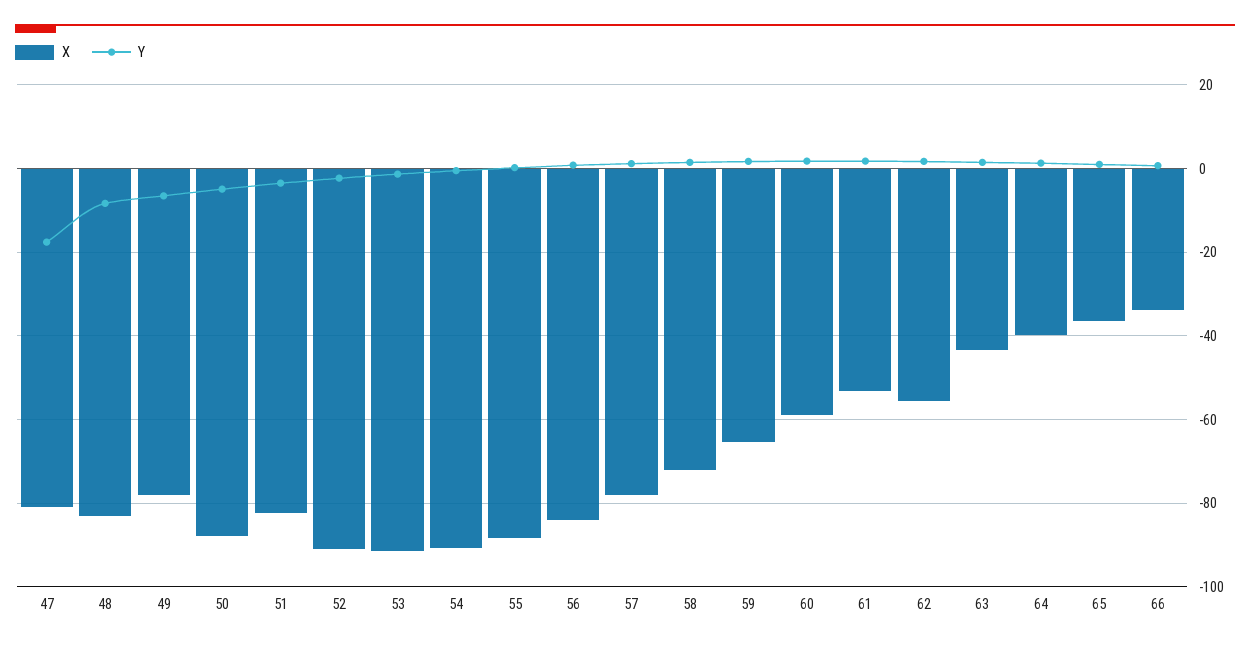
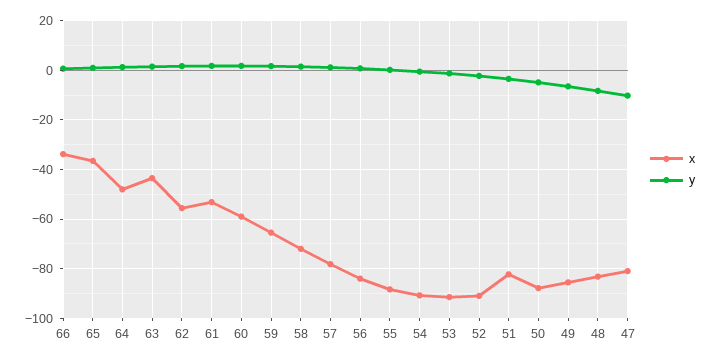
  {
    "X": {
      "47": -82,
      "48": -84,
-     "49": -78,
+     "49": -85,
      "50": -88,
      "51": -82,
      "52": -92,
      "53": -92,
      "54": -90,
      "55": -88,
      "56": -84,
      "57": -78,
      "58": -72,
      "59": -66,
      "60": -60,
      "61": -54,
      "62": -56,
      "63": -44,
-     "64": -40,
+     "64": -47.5,
      "65": -36,
      "66": -34
    },
    "Y": {
-     "47": -18,
+     "47": -10,
      "48": -8,
      "49": -6,
      "50": -4,
      "51": -4,
      "52": -2,
      "53": -2,
      "54": 0,
      "55": 0,
      "56": 0,
      "57": 2,
      "58": 2,
      "59": 2,
      "60": 2,
      "61": 2,
      "62": 2,
      "63": 2,
      "64": 2,
      "65": 2,
      "66": 0
    }
  }

